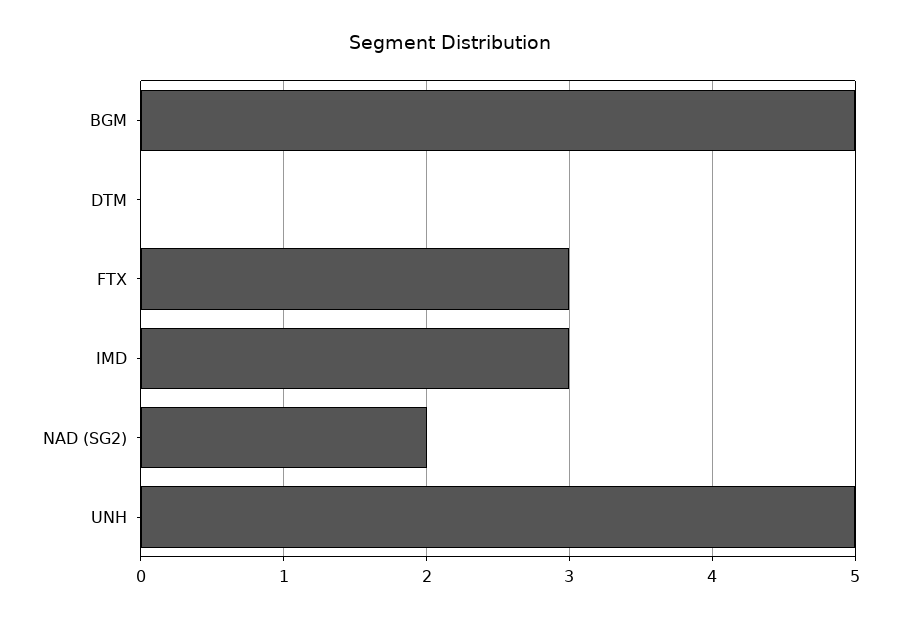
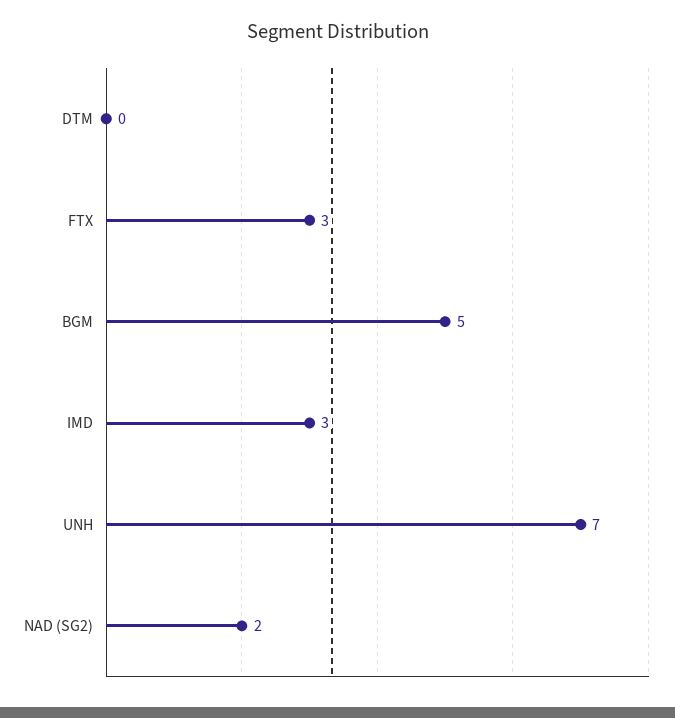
  {
    "BGM": 5,
    "DTM": 0,
    "FTX": 3,
    "IMD": 3,
    "NAD (SG2)": 2,
-   "UNH": 5
+   "UNH": 7
  }

